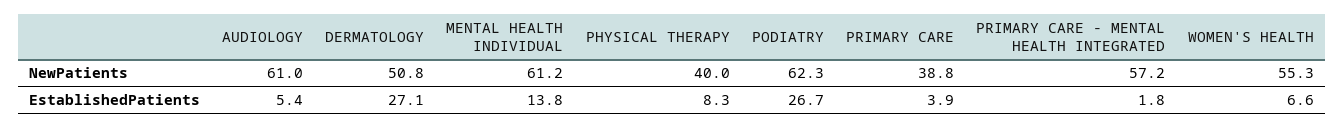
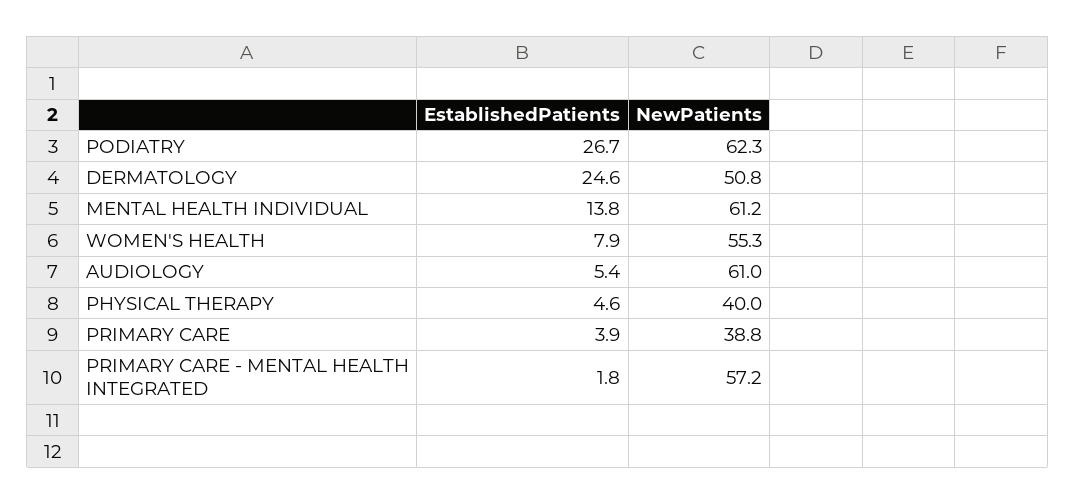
  {
    "AUDIOLOGY": {
      "NewPatients": 61,
      "EstablishedPatients": 5.4
    },
    "DERMATOLOGY": {
      "NewPatients": 50.8,
-     "EstablishedPatients": 27.1
+     "EstablishedPatients": 24.6
    },
    "MENTAL HEALTH INDIVIDUAL": {
      "NewPatients": 61.2,
      "EstablishedPatients": 13.8
    },
    "PHYSICAL THERAPY": {
      "NewPatients": 40,
-     "EstablishedPatients": 8.3
+     "EstablishedPatients": 4.6
    },
    "PODIATRY": {
      "NewPatients": 62.3,
      "EstablishedPatients": 26.7
    },
    "PRIMARY CARE": {
      "NewPatients": 38.8,
      "EstablishedPatients": 3.9
    },
    "PRIMARY CARE - MENTAL HEALTH INTEGRATED": {
      "NewPatients": 57.2,
      "EstablishedPatients": 1.8
    },
    "WOMEN'S HEALTH": {
      "NewPatients": 55.3,
-     "EstablishedPatients": 6.6
+     "EstablishedPatients": 7.9
    }
  }

